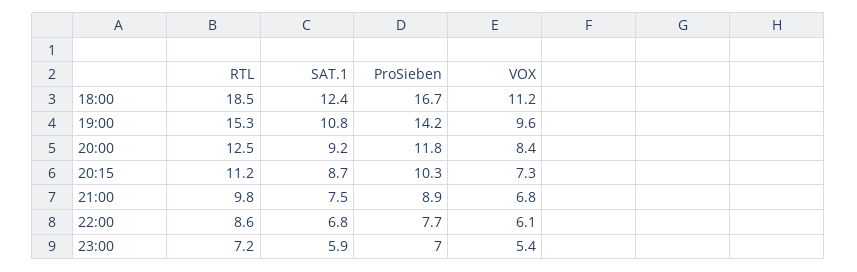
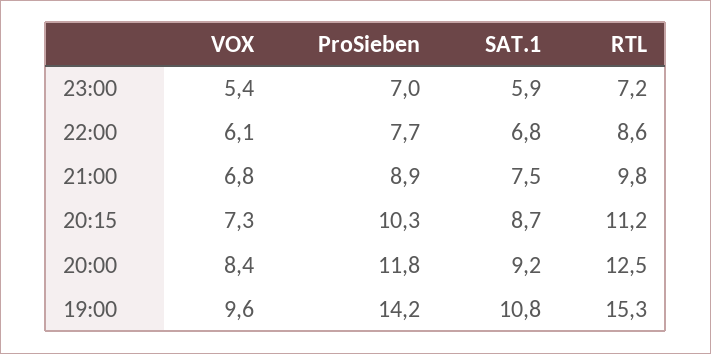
  {
    "RTL": {
-     "18:00": 18.5,
      "19:00": 15.3,
      "20:00": 12.5,
      "20:15": 11.2,
      "21:00": 9.8,
      "22:00": 8.6,
      "23:00": 7.2
    },
    "SAT.1": {
-     "18:00": 12.4,
      "19:00": 10.8,
      "20:00": 9.2,
      "20:15": 8.7,
      "21:00": 7.5,
      "22:00": 6.8,
      "23:00": 5.9
    },
    "ProSieben": {
-     "18:00": 16.7,
      "19:00": 14.2,
      "20:00": 11.8,
      "20:15": 10.3,
      "21:00": 8.9,
      "22:00": 7.7,
      "23:00": 7
    },
    "VOX": {
-     "18:00": 11.2,
      "19:00": 9.6,
      "20:00": 8.4,
      "20:15": 7.3,
      "21:00": 6.8,
      "22:00": 6.1,
      "23:00": 5.4
    }
  }

